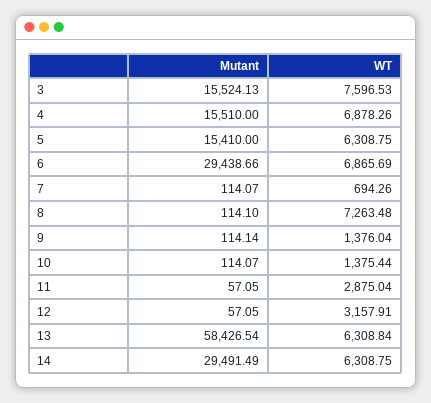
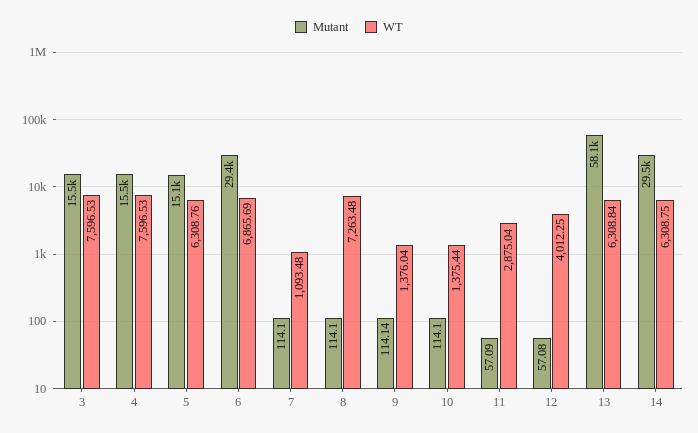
  {
    "Mutant": {
      "3": 15524.13,
      "4": 15510,
-     "5": 15410,
+     "5": 15100,
      "6": 29438.66,
-     "7": 114.07,
+     "7": 114.1,
      "8": 114.1,
      "9": 114.14,
-     "10": 114.07,
+     "10": 114.1,
-     "11": 57.05,
+     "11": 57.09,
-     "12": 57.05,
+     "12": 57.08,
-     "13": 58426.54,
+     "13": 58100,
      "14": 29491.49
    },
    "WT": {
      "3": 7596.53,
-     "4": 6878.26,
+     "4": 7596.53,
-     "5": 6308.75,
+     "5": 6308.76,
      "6": 6865.69,
-     "7": 694.26,
+     "7": 1093.48,
      "8": 7263.48,
      "9": 1376.04,
      "10": 1375.44,
      "11": 2875.04,
-     "12": 3157.91,
+     "12": 4012.25,
      "13": 6308.84,
      "14": 6308.75
    }
  }

